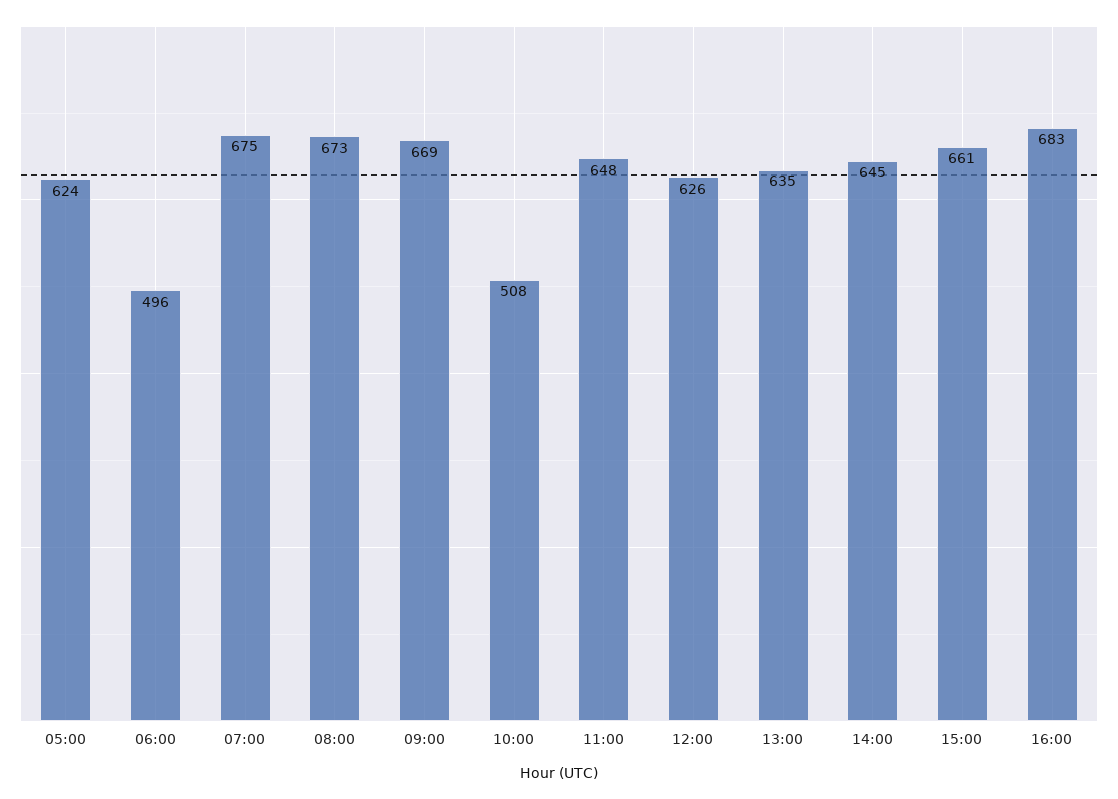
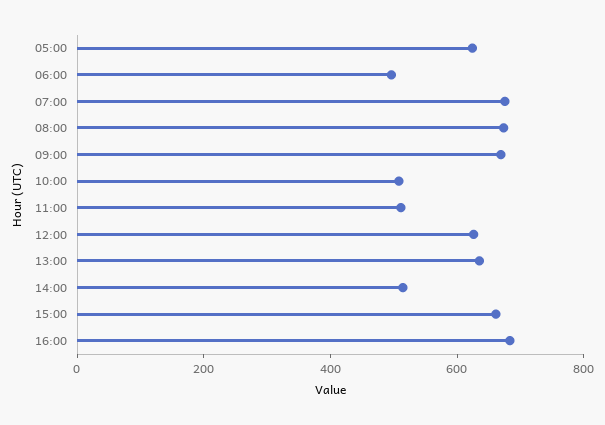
  {
    "05:00": 624,
    "06:00": 496,
    "07:00": 675,
    "08:00": 673,
    "09:00": 669,
    "10:00": 508,
-   "11:00": 648,
+   "11:00": 500,
    "12:00": 626,
    "13:00": 635,
-   "14:00": 645,
+   "14:00": 500,
    "15:00": 661,
    "16:00": 683
  }

